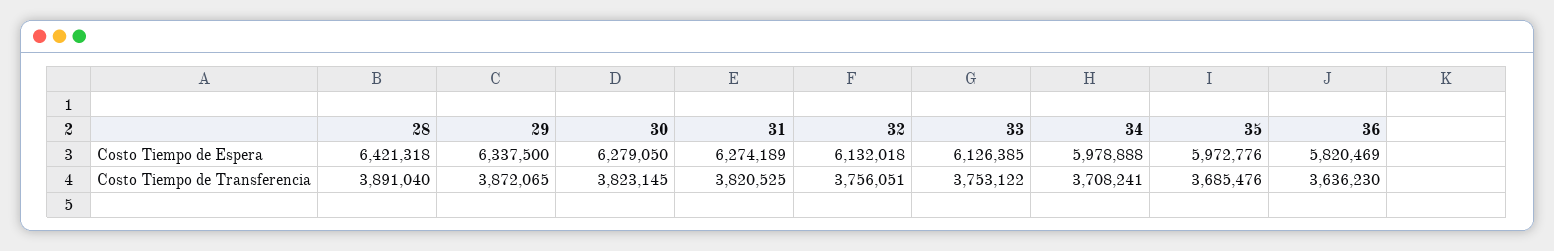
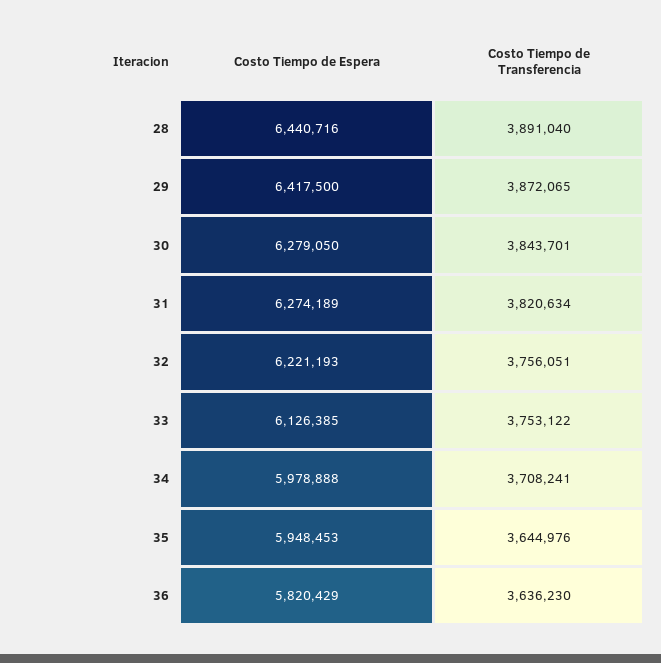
  {
    "28": {
-     "Costo Tiempo de Espera": 6421318,
+     "Costo Tiempo de Espera": 6440716,
      "Costo Tiempo de Transferencia": 3891040
    },
    "29": {
-     "Costo Tiempo de Espera": 6337500,
+     "Costo Tiempo de Espera": 6417500,
      "Costo Tiempo de Transferencia": 3872065
    },
    "30": {
      "Costo Tiempo de Espera": 6279050,
-     "Costo Tiempo de Transferencia": 3823145
+     "Costo Tiempo de Transferencia": 3843701
    },
    "31": {
      "Costo Tiempo de Espera": 6274189,
-     "Costo Tiempo de Transferencia": 3820525
+     "Costo Tiempo de Transferencia": 3820634
    },
    "32": {
-     "Costo Tiempo de Espera": 6132018,
+     "Costo Tiempo de Espera": 6221193,
      "Costo Tiempo de Transferencia": 3756051
    },
    "33": {
      "Costo Tiempo de Espera": 6126385,
      "Costo Tiempo de Transferencia": 3753122
    },
    "34": {
      "Costo Tiempo de Espera": 5978888,
      "Costo Tiempo de Transferencia": 3708241
    },
    "35": {
-     "Costo Tiempo de Espera": 5972776,
+     "Costo Tiempo de Espera": 5948453,
-     "Costo Tiempo de Transferencia": 3685476
+     "Costo Tiempo de Transferencia": 3644976
    },
    "36": {
-     "Costo Tiempo de Espera": 5820469,
+     "Costo Tiempo de Espera": 5820429,
      "Costo Tiempo de Transferencia": 3636230
    }
  }

